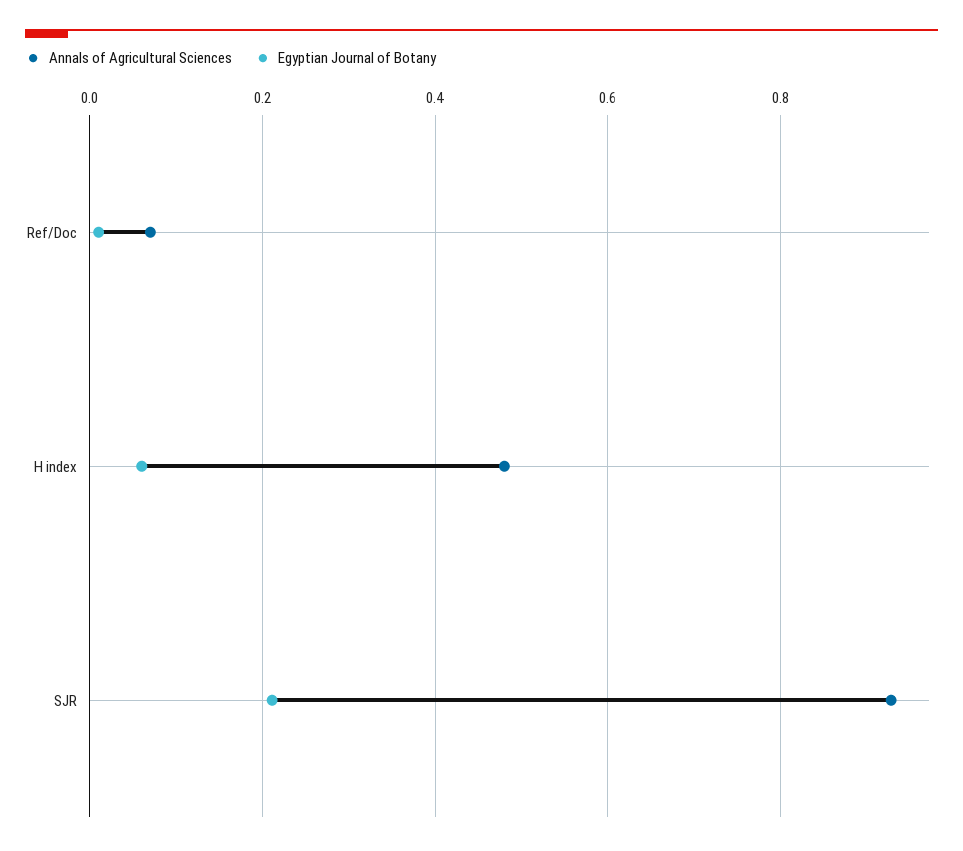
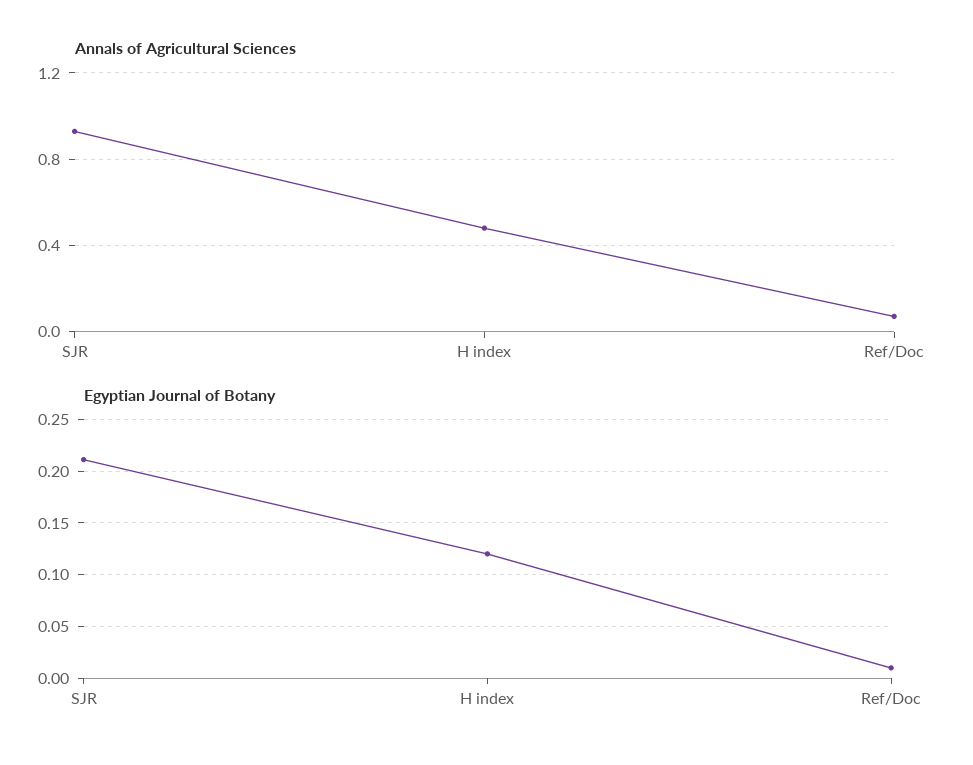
  {
    "Annals of Agricultural Sciences": {
      "Ref/Doc": 0.08,
      "H index": 0.48,
      "SJR": 0.92
    },
    "Egyptian Journal of Botany": {
      "Ref/Doc": 0.01,
-     "H index": 0.06,
+     "H index": 0.12,
      "SJR": 0.21
    }
  }

